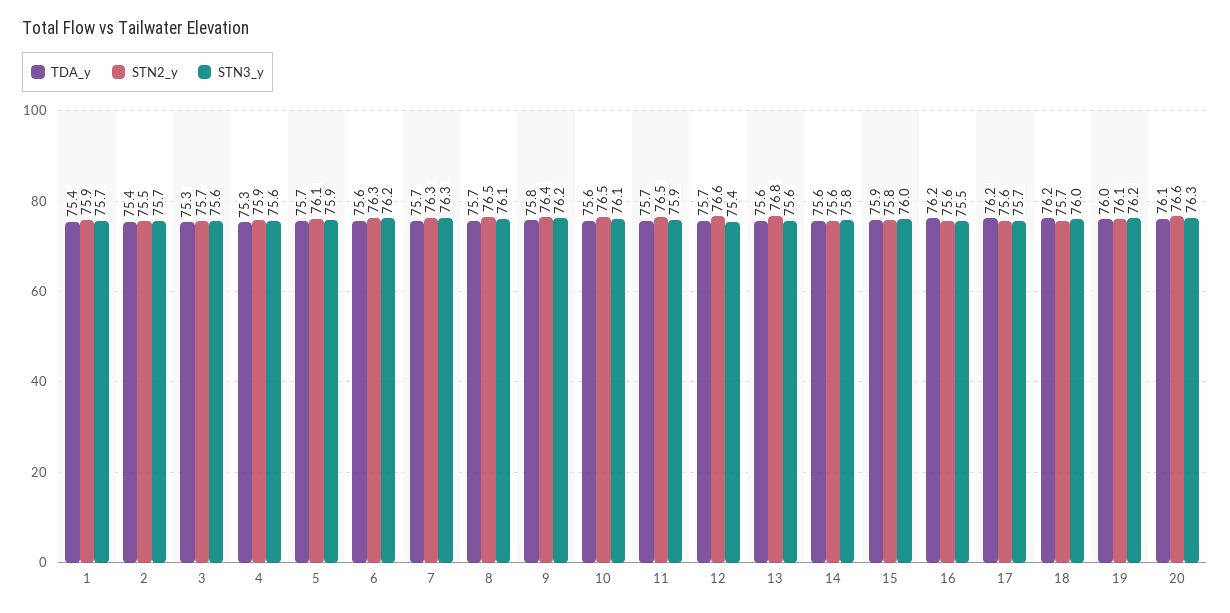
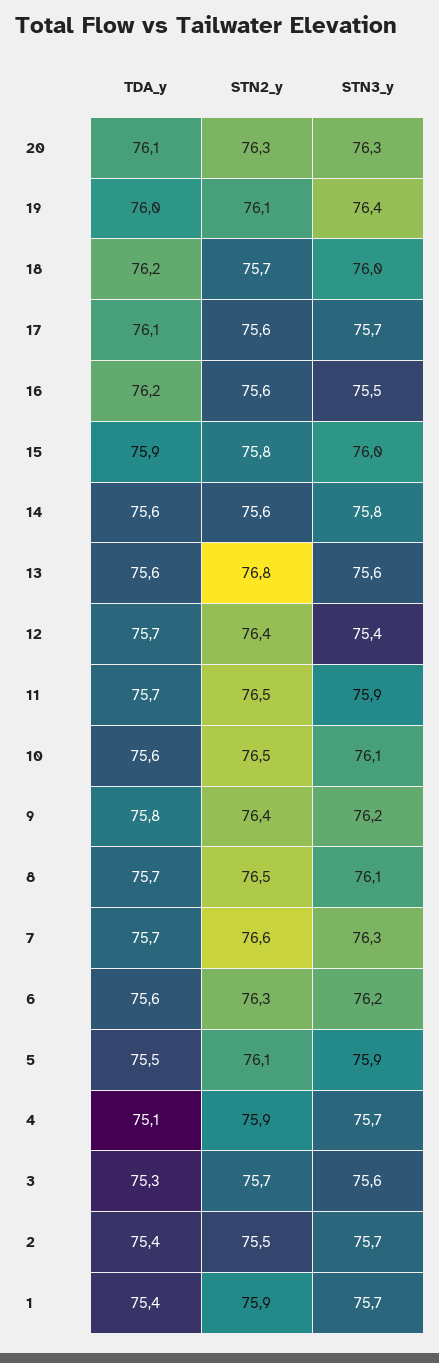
  {
    "TDA_y": {
      "1": 75.4,
      "2": 75.4,
      "3": 75.3,
-     "4": 75.3,
+     "4": 75.1,
-     "5": 75.7,
+     "5": 75.5,
      "6": 75.6,
      "7": 75.7,
      "8": 75.7,
      "9": 75.8,
      "10": 75.6,
      "11": 75.7,
      "12": 75.7,
      "13": 75.6,
      "14": 75.6,
      "15": 75.9,
      "16": 76.2,
-     "17": 76.2,
+     "17": 76.1,
      "18": 76.2,
      "19": 76,
      "20": 76.1
    },
    "STN2_y": {
      "1": 75.9,
      "2": 75.5,
      "3": 75.7,
      "4": 75.9,
      "5": 76.1,
      "6": 76.3,
-     "7": 76.3,
+     "7": 76.6,
      "8": 76.5,
      "9": 76.4,
      "10": 76.5,
      "11": 76.5,
-     "12": 76.6,
+     "12": 76.4,
      "13": 76.8,
      "14": 75.6,
      "15": 75.8,
      "16": 75.6,
      "17": 75.6,
      "18": 75.7,
      "19": 76.1,
-     "20": 76.6
+     "20": 76.3
    },
    "STN3_y": {
      "1": 75.7,
      "2": 75.7,
      "3": 75.6,
-     "4": 75.6,
+     "4": 75.7,
      "5": 75.9,
      "6": 76.2,
      "7": 76.3,
      "8": 76.1,
      "9": 76.2,
      "10": 76.1,
      "11": 75.9,
      "12": 75.4,
      "13": 75.6,
      "14": 75.8,
      "15": 76,
      "16": 75.5,
      "17": 75.7,
      "18": 76,
-     "19": 76.2,
+     "19": 76.4,
      "20": 76.3
    }
  }

